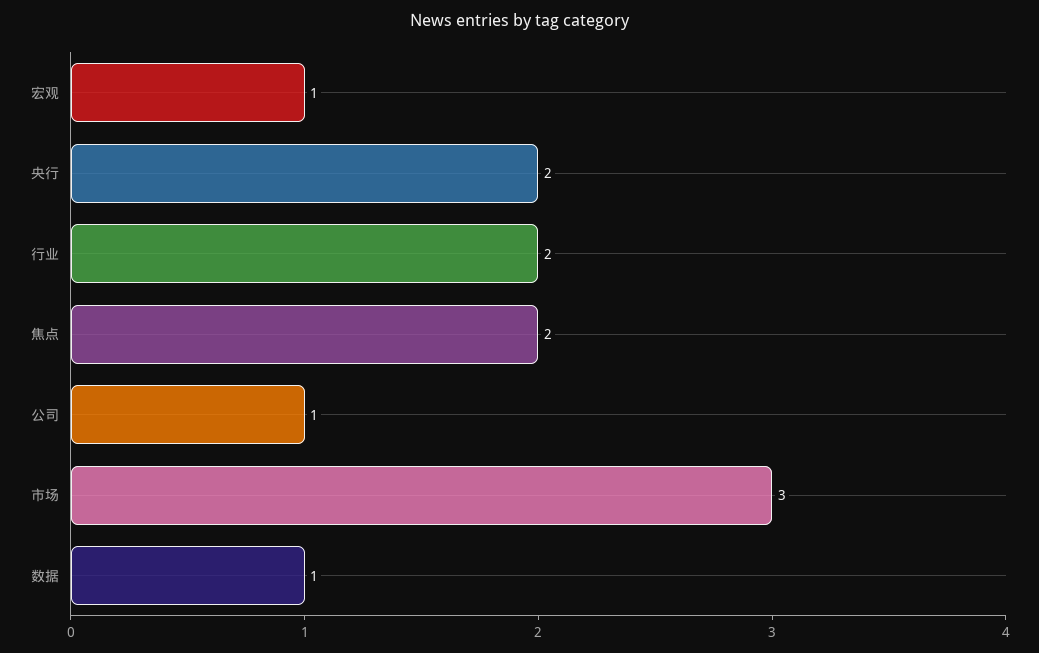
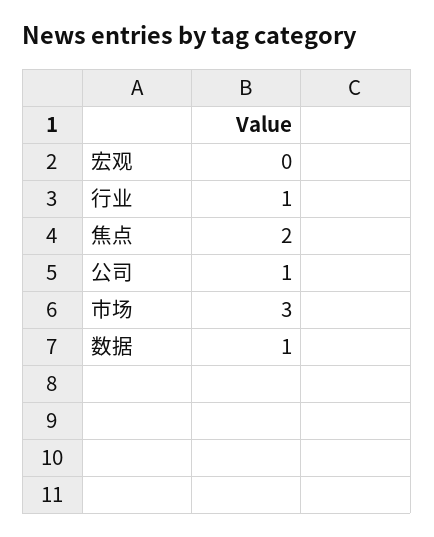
  {
-   "宏观": 1,
+   "宏观": 0,
-   "央行": 2,
-   "行业": 2,
+   "行业": 1,
    "焦点": 2,
    "公司": 1,
    "市场": 3,
    "数据": 1
  }

